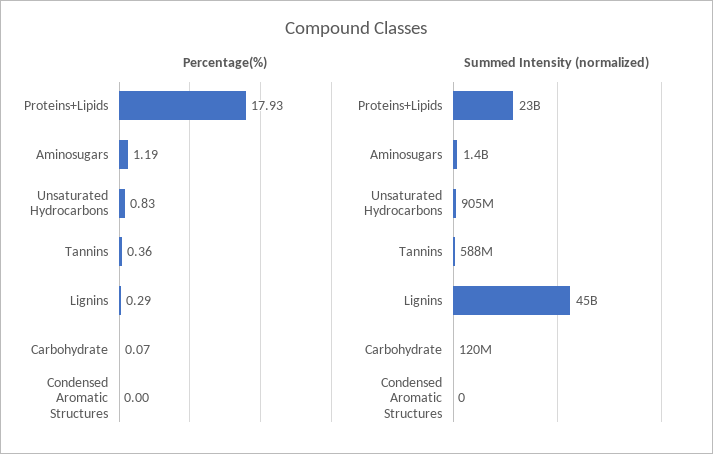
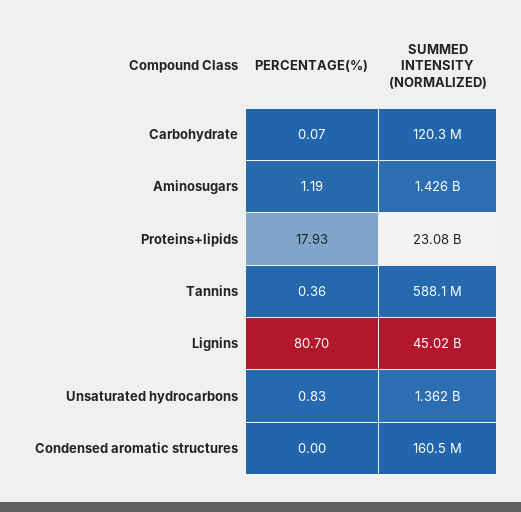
  {
    "Percentage(%)": {
      "Proteins+Lipids": 17.93,
      "Aminosugars": 1.19,
      "Unsaturated Hydrocarbons": 0.83,
      "Tannins": 0.36,
-     "Lignins": 0.29,
+     "Lignins": 80.7,
      "Carbohydrate": 0.07,
      "Condensed Aromatic Structures": 0
    },
    "Summed Intensity (normalized)": {
      "Proteins+Lipids": 23080000000,
      "Aminosugars": 1426000000,
-     "Unsaturated Hydrocarbons": 905000000,
+     "Unsaturated Hydrocarbons": 1362000000,
      "Tannins": 588100000,
      "Lignins": 45020000000,
      "Carbohydrate": 120300000,
-     "Condensed Aromatic Structures": 0
+     "Condensed Aromatic Structures": 160500000
    }
  }

